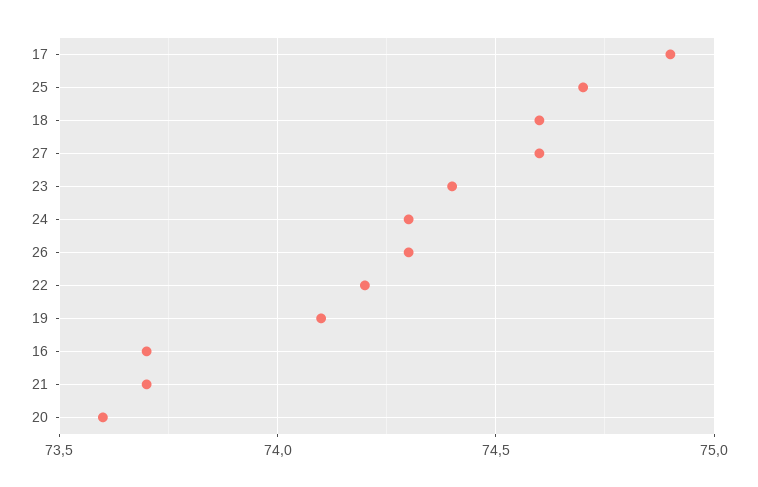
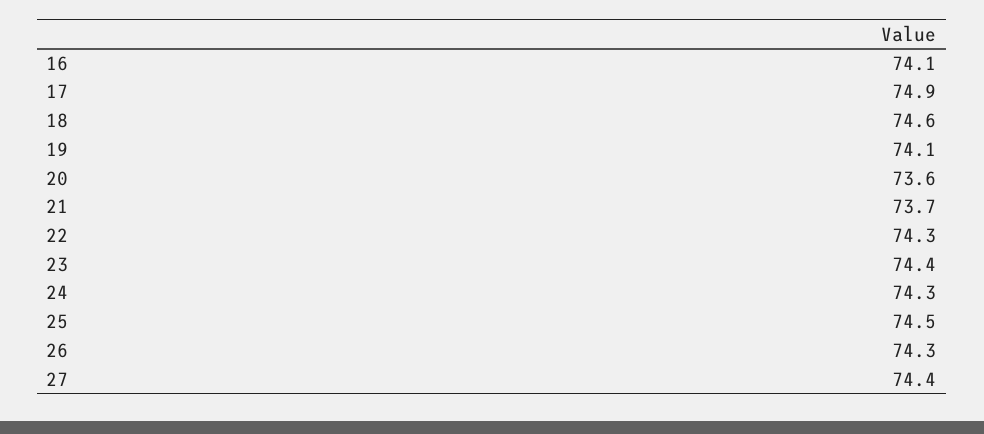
  {
    "17": 74.9,
-   "25": 74.7,
+   "25": 74.5,
    "18": 74.6,
-   "27": 74.6,
+   "27": 74.4,
    "23": 74.4,
    "24": 74.3,
    "26": 74.3,
-   "22": 74.2,
+   "22": 74.3,
    "19": 74.1,
-   "16": 73.7,
+   "16": 74.1,
    "21": 73.7,
    "20": 73.6
  }

